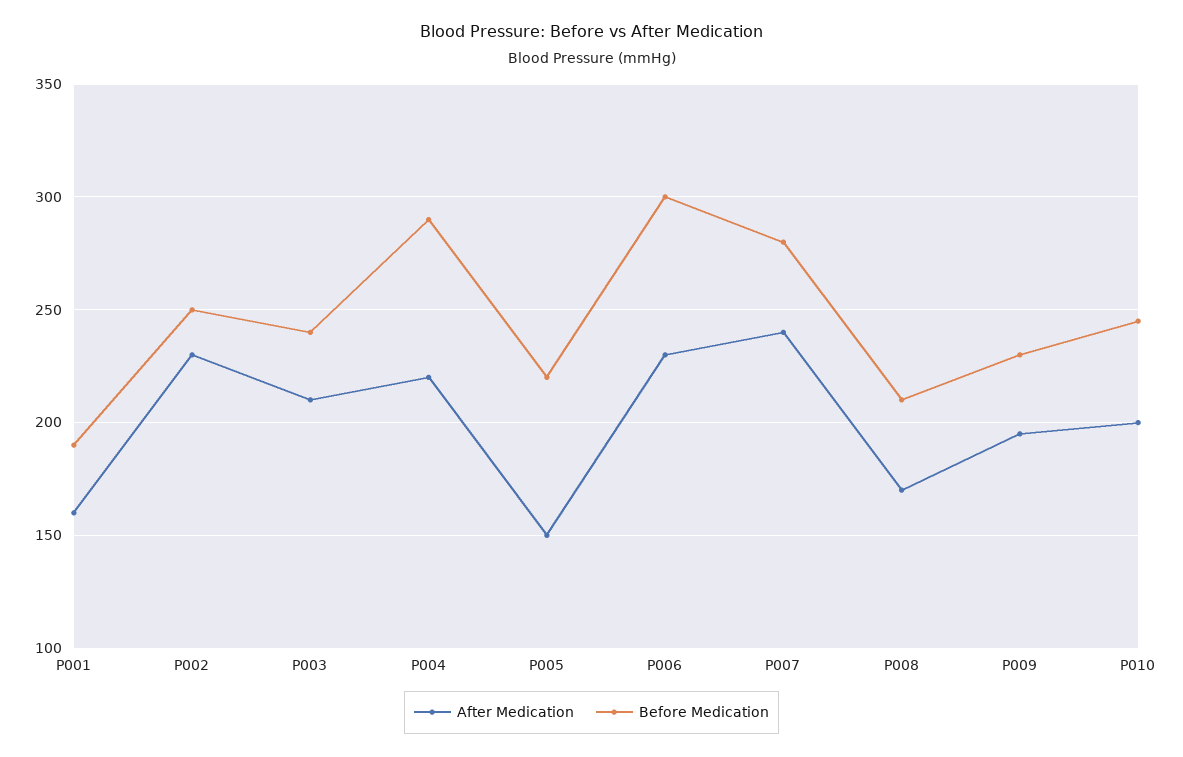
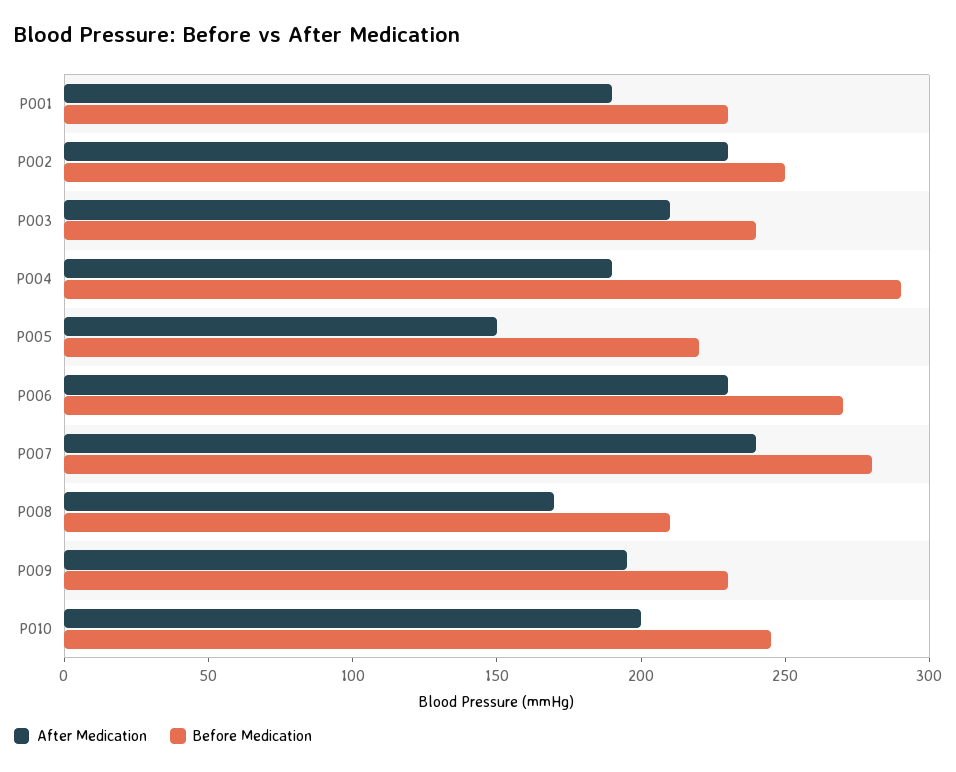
  {
    "After Medication": {
-     "P001": 160,
+     "P001": 190,
      "P002": 230,
      "P003": 210,
-     "P004": 220,
+     "P004": 190,
      "P005": 150,
      "P006": 230,
      "P007": 240,
      "P008": 170,
      "P009": 195,
      "P010": 200
    },
    "Before Medication": {
-     "P001": 190,
+     "P001": 230,
      "P002": 250,
      "P003": 240,
      "P004": 290,
      "P005": 220,
-     "P006": 300,
+     "P006": 270,
      "P007": 280,
      "P008": 210,
      "P009": 230,
      "P010": 245
    }
  }

